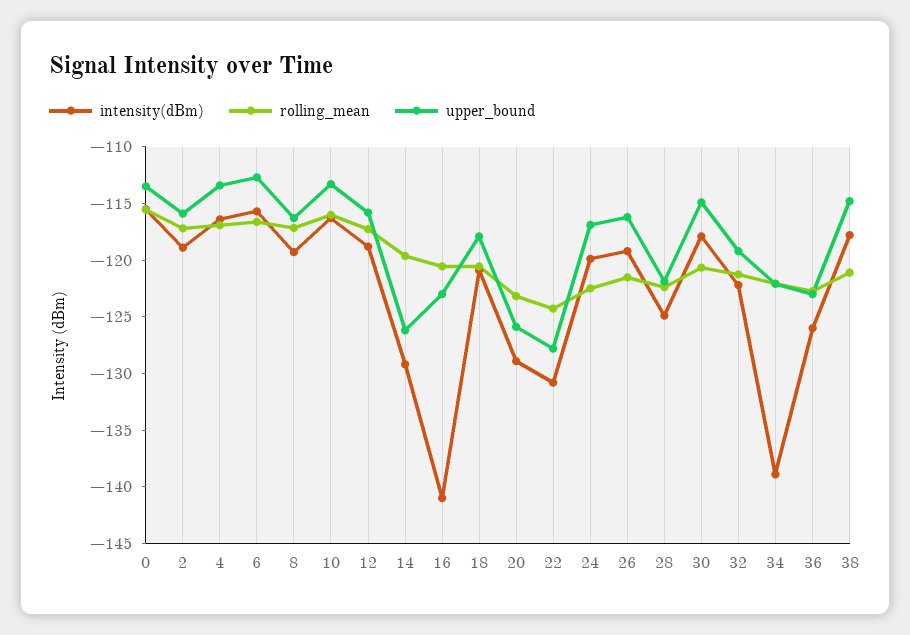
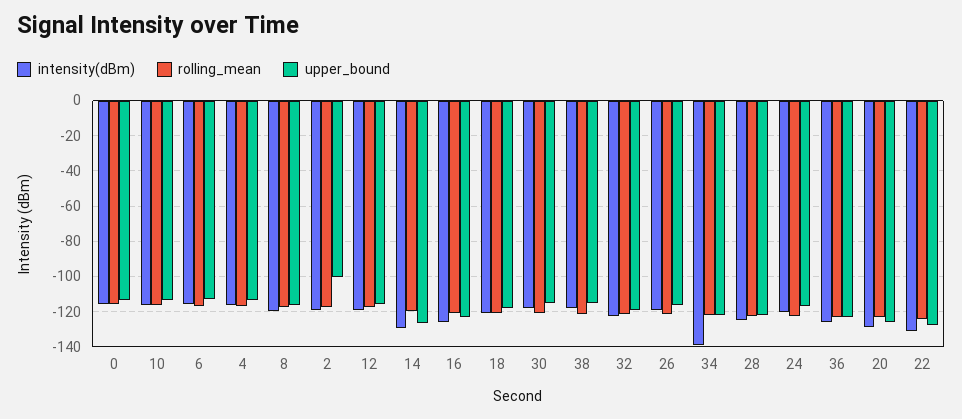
  {
    "intensity(dBm)": {
      "0": -116,
      "2": -119,
      "4": -116,
      "6": -116,
      "8": -119,
      "10": -116,
      "12": -119,
      "14": -129,
-     "16": -141,
+     "16": -125,
      "18": -121,
      "20": -129,
      "22": -131,
      "24": -120,
      "26": -119,
      "28": -125,
      "30": -118,
      "32": -122,
      "34": -139,
      "36": -126,
      "38": -118
    },
    "rolling_mean": {
      "0": -116,
      "2": -117,
      "4": -117,
      "6": -117,
      "8": -117,
      "10": -116,
      "12": -117,
      "14": -120,
      "16": -121,
      "18": -121,
      "20": -123,
      "22": -124,
      "24": -123,
      "26": -122,
      "28": -122,
      "30": -121,
      "32": -121,
      "34": -122,
      "36": -123,
      "38": -121
    },
    "upper_bound": {
      "0": -114,
-     "2": -116,
+     "2": -100,
      "4": -113,
      "6": -113,
      "8": -116,
      "10": -113,
      "12": -116,
      "14": -126,
      "16": -123,
      "18": -118,
      "20": -126,
      "22": -128,
      "24": -117,
      "26": -116,
      "28": -122,
      "30": -115,
      "32": -119,
      "34": -122,
      "36": -123,
      "38": -115
    }
  }

